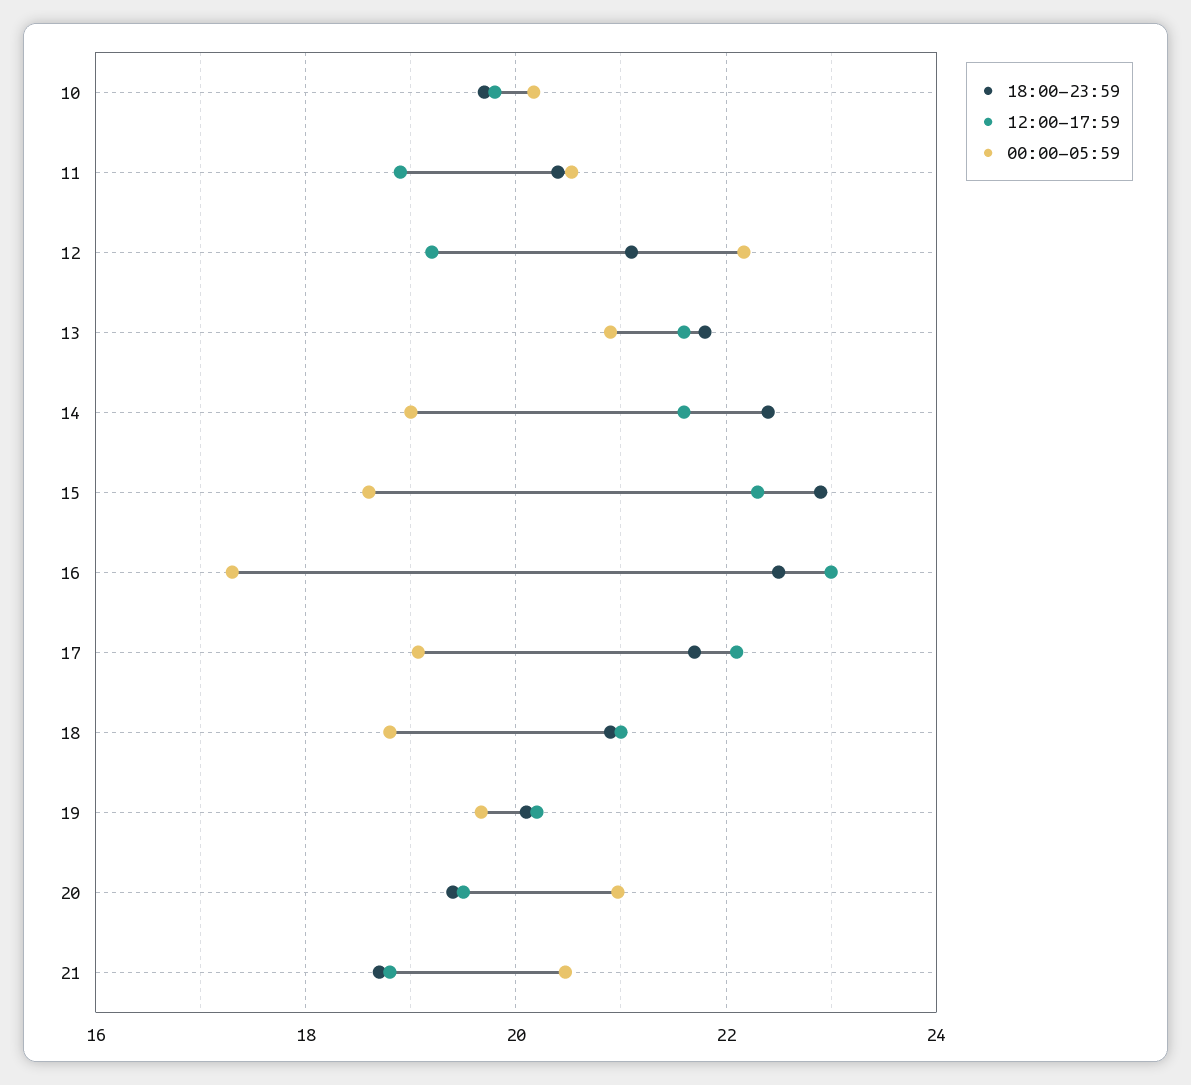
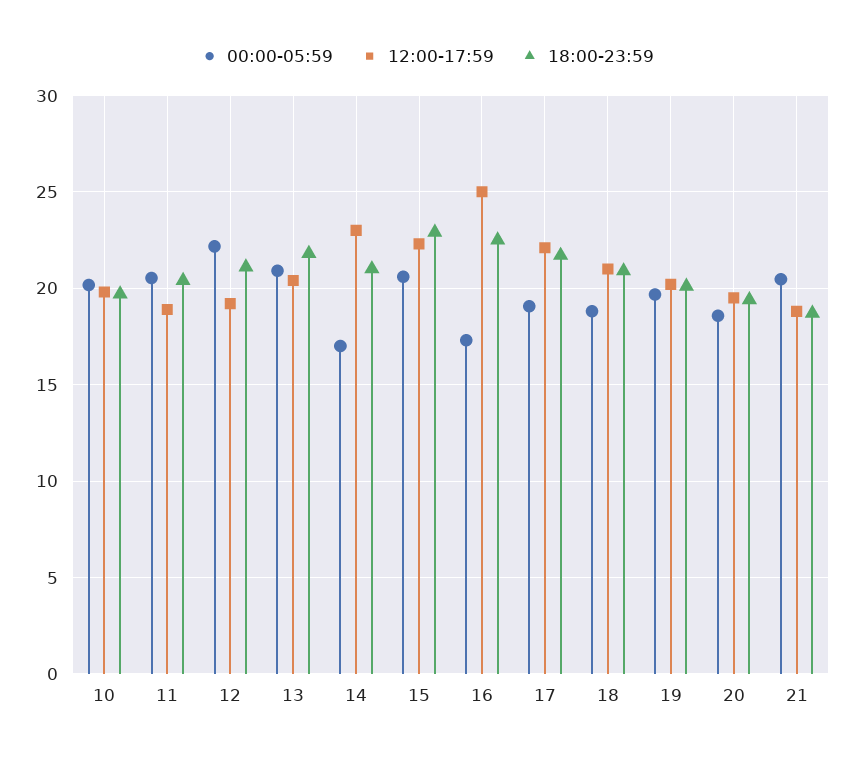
  {
    "18:00-23:59": {
      "10": 19.8,
      "11": 20.4,
      "12": 21.2,
      "13": 21.8,
-     "14": 22.4,
+     "14": 21,
      "15": 23,
      "16": 22.6,
      "17": 21.8,
      "18": 21,
      "19": 20.2,
      "20": 19.4,
      "21": 18.8
    },
    "12:00-17:59": {
      "10": 19.8,
      "11": 19,
      "12": 19.2,
-     "13": 21.6,
+     "13": 20.5,
-     "14": 21.6,
+     "14": 23,
      "15": 22.4,
-     "16": 23,
+     "16": 25,
      "17": 22.2,
      "18": 21,
      "19": 20.2,
      "20": 19.6,
      "21": 18.8
    },
    "00:00-05:59": {
      "10": 20.2,
      "11": 20.6,
      "12": 22.2,
      "13": 21,
-     "14": 19,
+     "14": 17,
-     "15": 18.6,
+     "15": 20.5,
      "16": 17.4,
      "17": 19,
      "18": 18.8,
      "19": 19.6,
-     "20": 21,
+     "20": 18.5,
      "21": 20.4
    }
  }

